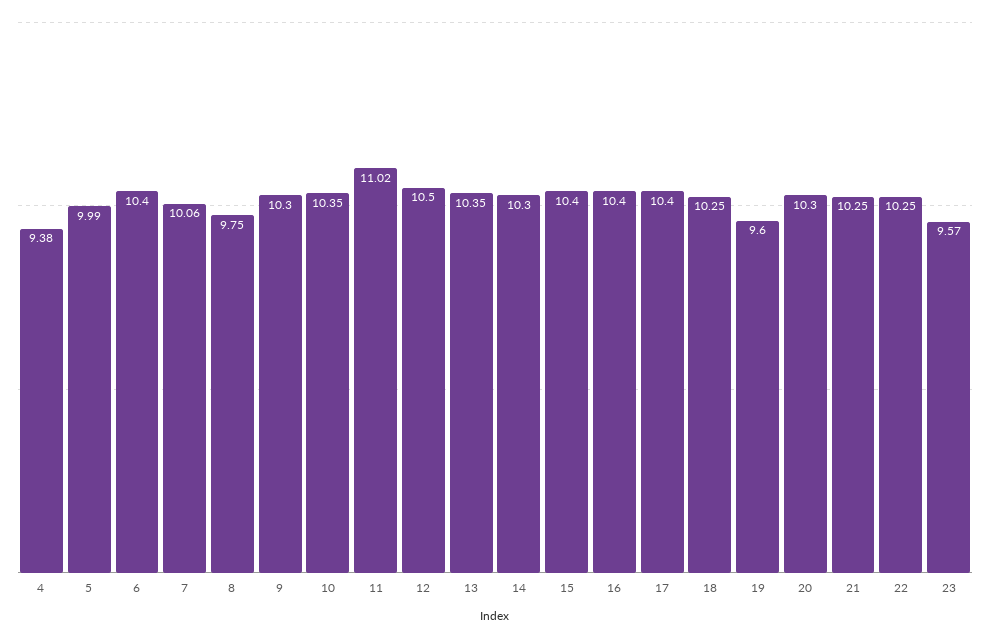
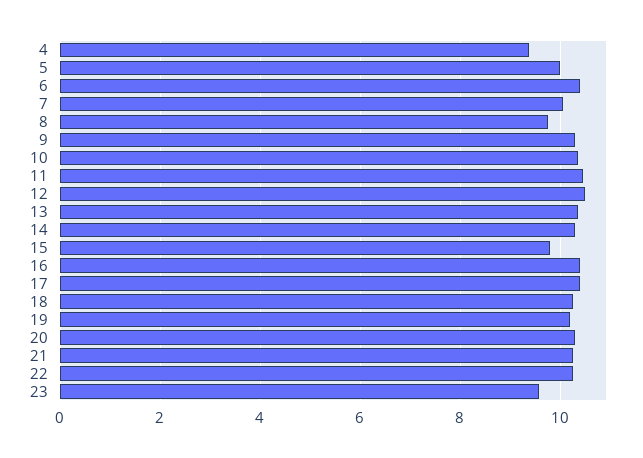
  {
    "4": 9.38,
    "5": 9.99,
    "6": 10.4,
    "7": 10.06,
    "8": 9.75,
    "9": 10.3,
    "10": 10.35,
-   "11": 11.02,
+   "11": 10.4,
    "12": 10.5,
    "13": 10.35,
    "14": 10.3,
-   "15": 10.4,
+   "15": 9.8,
    "16": 10.4,
    "17": 10.4,
    "18": 10.25,
-   "19": 9.6,
+   "19": 10.2,
    "20": 10.3,
    "21": 10.25,
    "22": 10.25,
    "23": 9.57
  }

